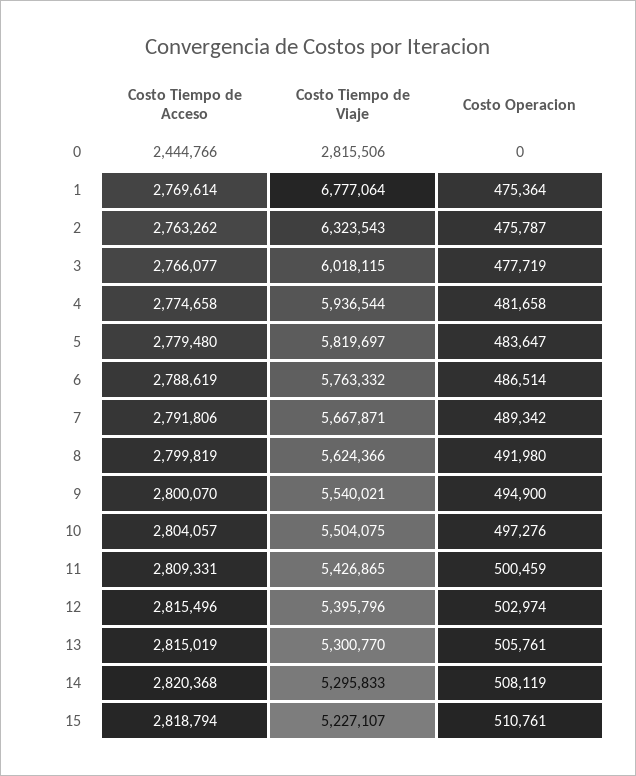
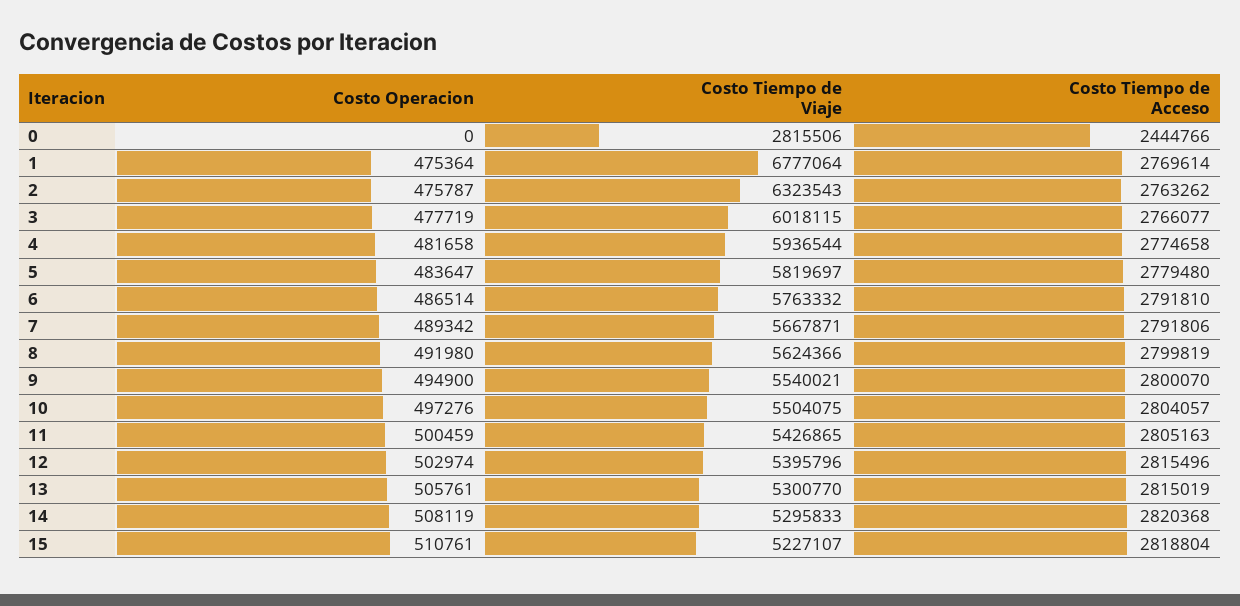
  {
    "Costo Tiempo de Acceso": {
      "0": 2444766,
      "1": 2769614,
      "2": 2763262,
      "3": 2766077,
      "4": 2774658,
      "5": 2779480,
-     "6": 2788619,
+     "6": 2791810,
      "7": 2791806,
      "8": 2799819,
      "9": 2800070,
      "10": 2804057,
-     "11": 2809331,
+     "11": 2805163,
      "12": 2815496,
      "13": 2815019,
      "14": 2820368,
-     "15": 2818794
+     "15": 2818804
    },
    "Costo Tiempo de Viaje": {
      "0": 2815506,
      "1": 6777064,
      "2": 6323543,
      "3": 6018115,
      "4": 5936544,
      "5": 5819697,
      "6": 5763332,
      "7": 5667871,
      "8": 5624366,
      "9": 5540021,
      "10": 5504075,
      "11": 5426865,
      "12": 5395796,
      "13": 5300770,
      "14": 5295833,
      "15": 5227107
    },
    "Costo Operacion": {
      "0": 0,
      "1": 475364,
      "2": 475787,
      "3": 477719,
      "4": 481658,
      "5": 483647,
      "6": 486514,
      "7": 489342,
      "8": 491980,
      "9": 494900,
      "10": 497276,
      "11": 500459,
      "12": 502974,
      "13": 505761,
      "14": 508119,
      "15": 510761
    }
  }

